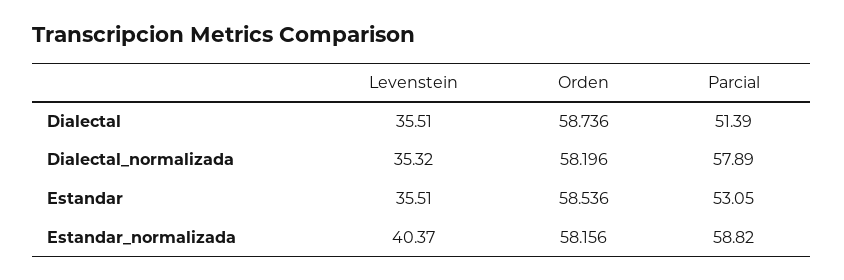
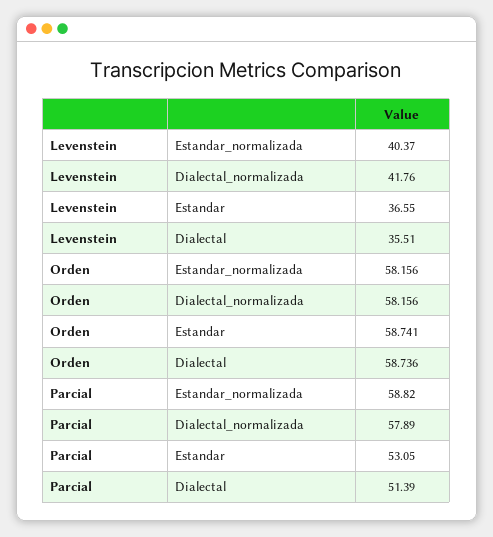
  {
    "Levenstein": {
      "Dialectal": 35.51,
-     "Dialectal_normalizada": 35.32,
+     "Dialectal_normalizada": 41.76,
-     "Estandar": 35.51,
+     "Estandar": 36.55,
      "Estandar_normalizada": 40.37
    },
    "Orden": {
      "Dialectal": 58.736,
-     "Dialectal_normalizada": 58.196,
+     "Dialectal_normalizada": 58.156,
-     "Estandar": 58.536,
+     "Estandar": 58.741,
      "Estandar_normalizada": 58.156
    },
    "Parcial": {
      "Dialectal": 51.39,
      "Dialectal_normalizada": 57.89,
      "Estandar": 53.05,
      "Estandar_normalizada": 58.82
    }
  }

